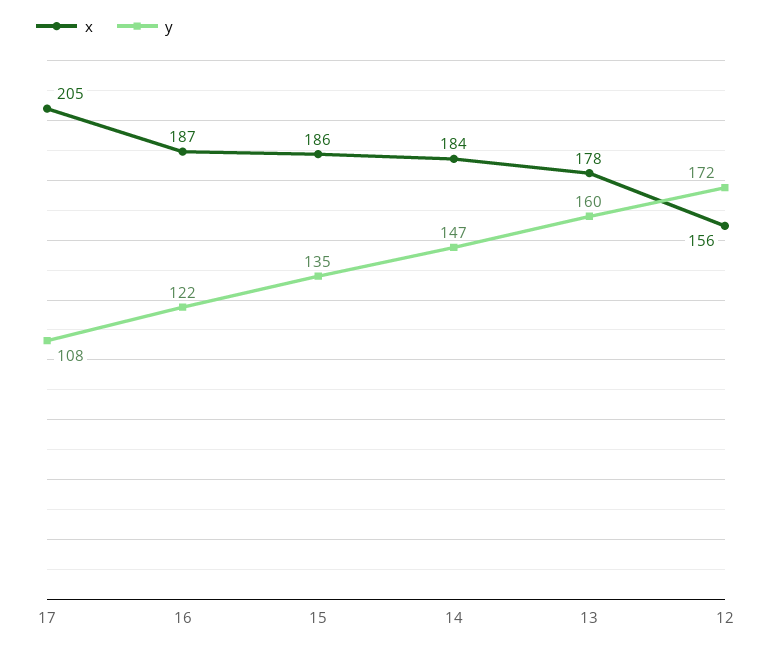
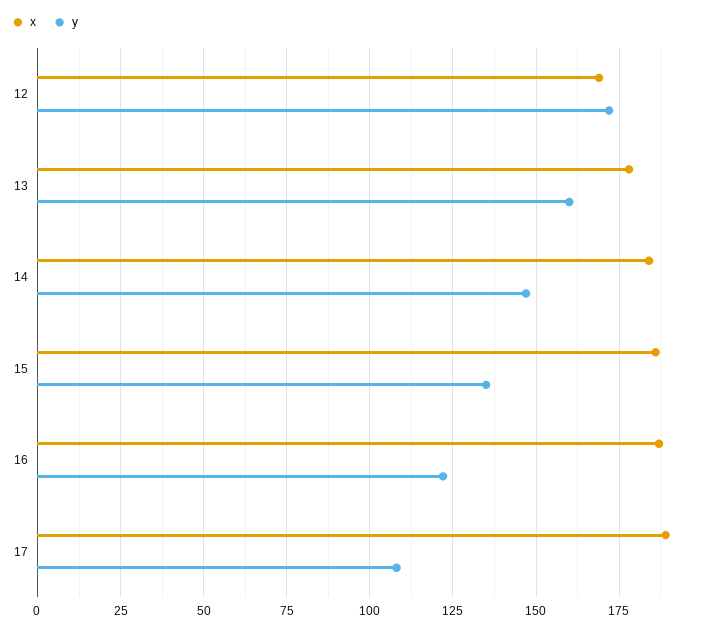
  {
    "x": {
-     "17": 205,
+     "17": 190,
      "16": 187,
      "15": 186,
      "14": 184,
      "13": 178,
-     "12": 156
+     "12": 170
    },
    "y": {
      "17": 108,
      "16": 122,
      "15": 135,
      "14": 147,
      "13": 160,
      "12": 172
    }
  }

